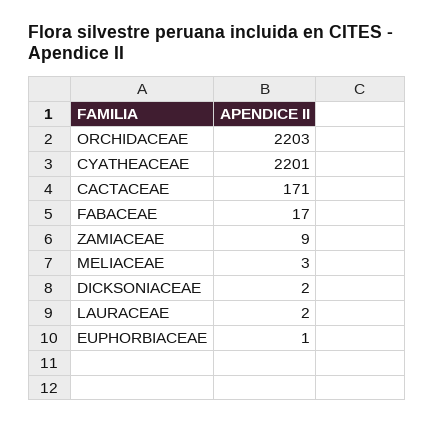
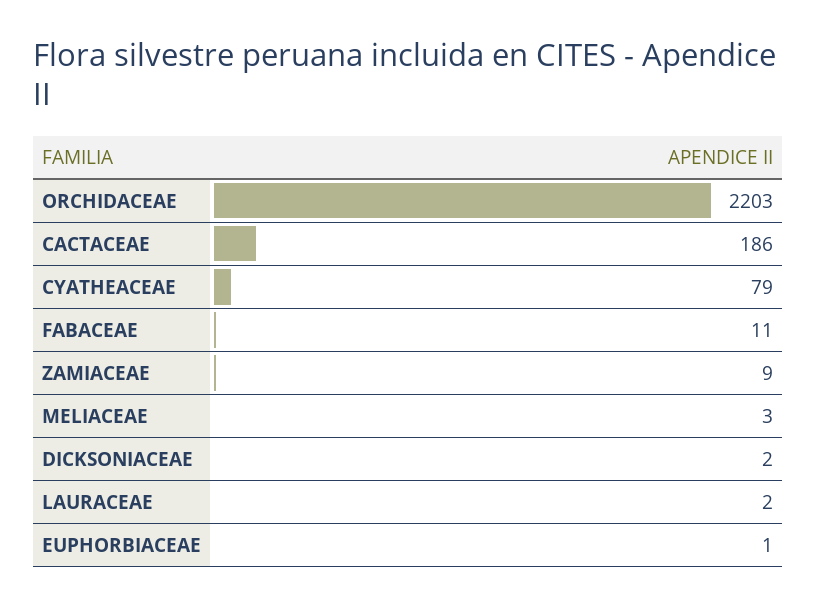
  {
    "ORCHIDACEAE": 2203,
-   "CYATHEACEAE": 2201,
+   "CYATHEACEAE": 79,
-   "CACTACEAE": 171,
+   "CACTACEAE": 186,
-   "FABACEAE": 17,
+   "FABACEAE": 11,
    "ZAMIACEAE": 9,
    "MELIACEAE": 3,
    "DICKSONIACEAE": 2,
    "LAURACEAE": 2,
    "EUPHORBIACEAE": 1
  }

